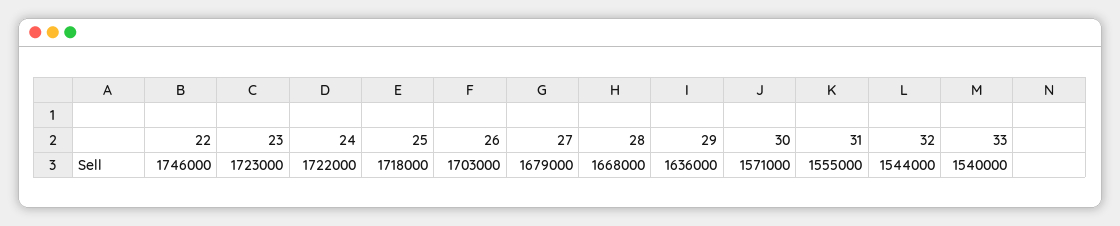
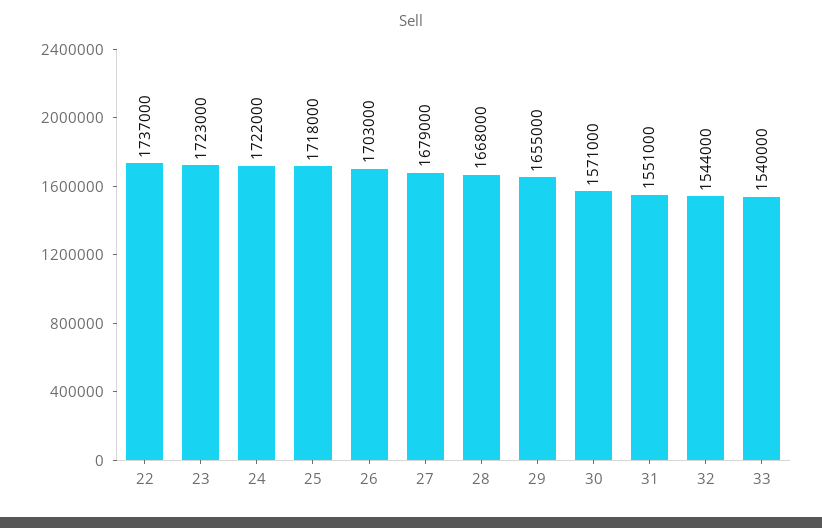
  {
-   "22": 1746000,
+   "22": 1737000,
    "23": 1723000,
    "24": 1722000,
    "25": 1718000,
    "26": 1703000,
    "27": 1679000,
    "28": 1668000,
-   "29": 1636000,
+   "29": 1655000,
    "30": 1571000,
-   "31": 1555000,
+   "31": 1551000,
    "32": 1544000,
    "33": 1540000
  }

